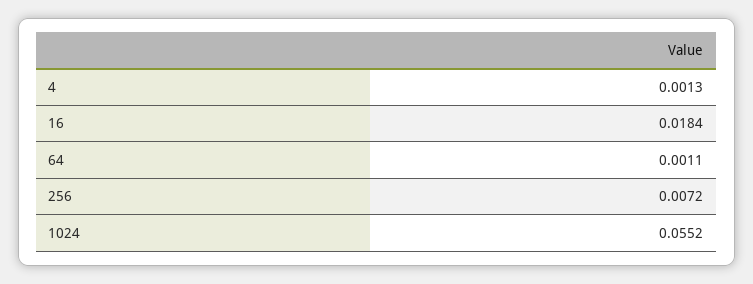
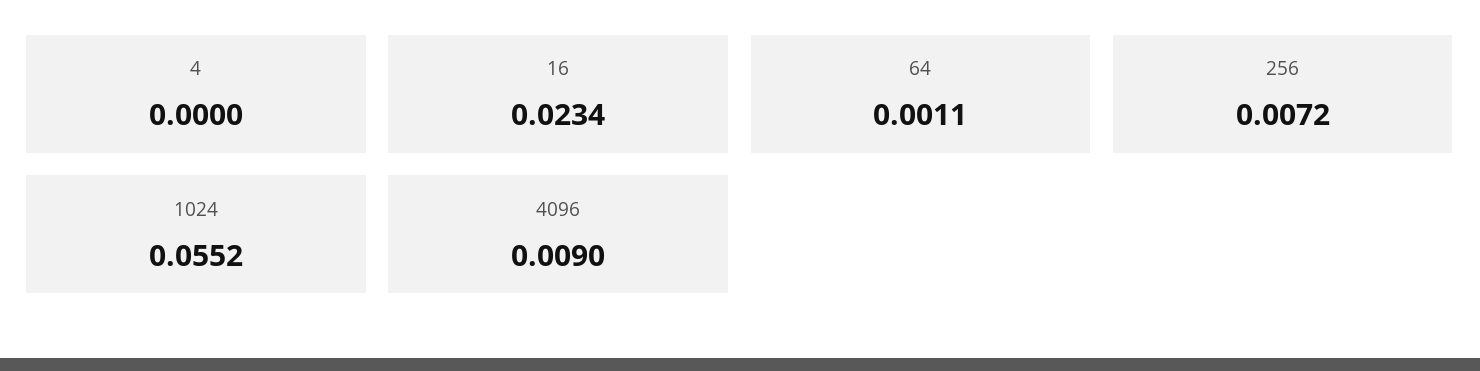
  {
-   "4": 0.0013,
+   "4": 0,
-   "16": 0.0184,
+   "16": 0.0234,
    "64": 0.0011,
    "256": 0.0072,
-   "1024": 0.0552
+   "1024": 0.0552,
+   "4096": 0.009
  }

